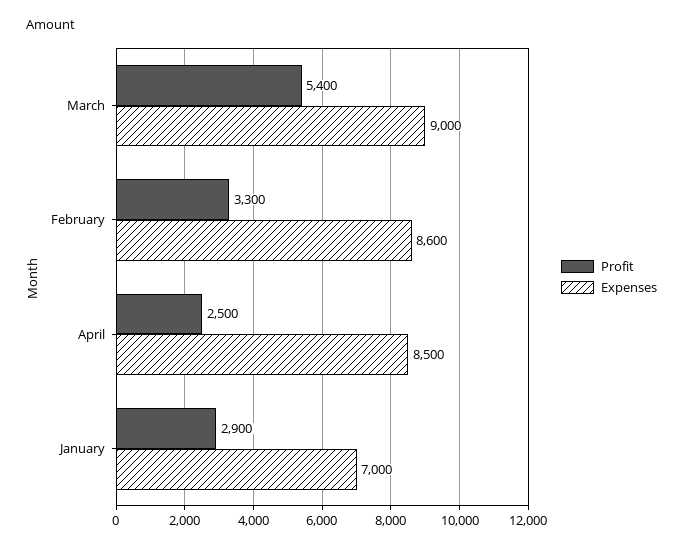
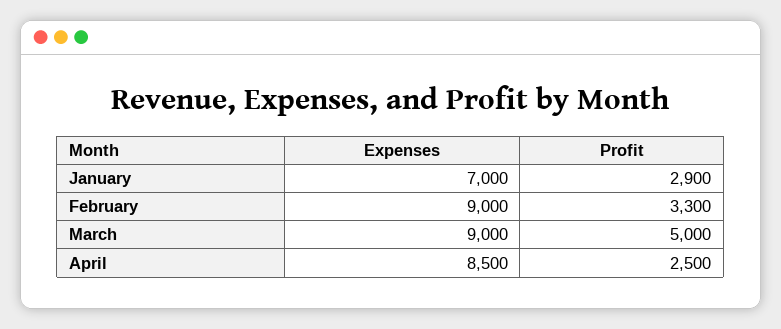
  {
    "Profit": {
-     "March": 5400,
+     "March": 5000,
      "February": 3300,
      "April": 2500,
      "January": 2900
    },
    "Expenses": {
      "March": 9000,
-     "February": 8600,
+     "February": 9000,
      "April": 8500,
      "January": 7000
    }
  }

